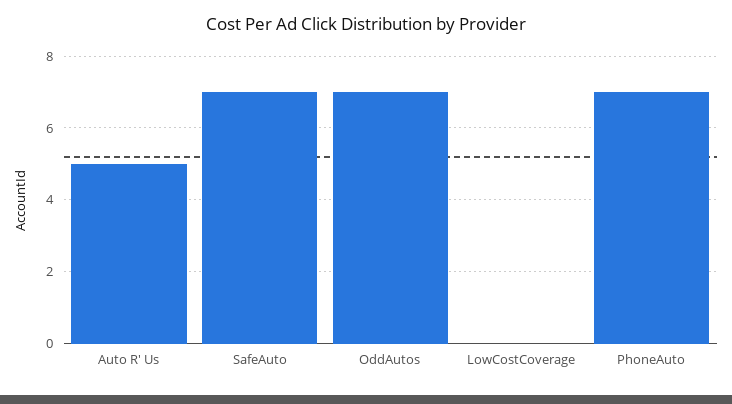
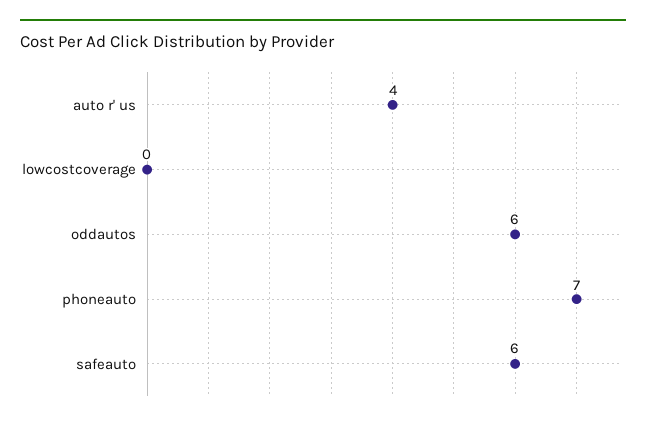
  {
-   "Auto R' Us": 5,
+   "Auto R' Us": 4,
-   "SafeAuto": 7,
+   "SafeAuto": 6,
-   "OddAutos": 7,
+   "OddAutos": 6,
    "LowCostCoverage": 0,
    "PhoneAuto": 7
  }

